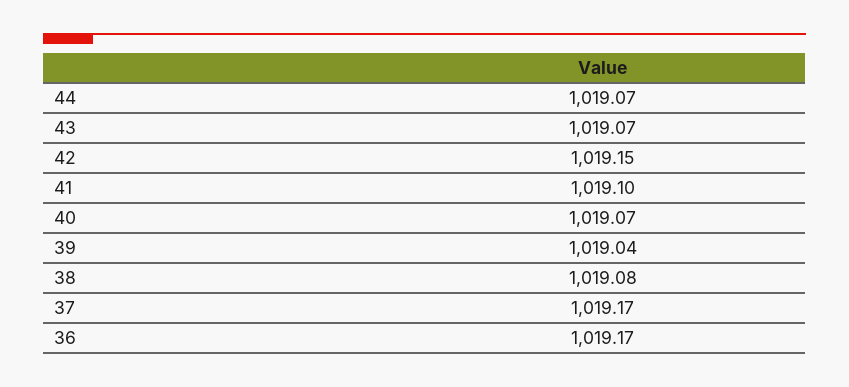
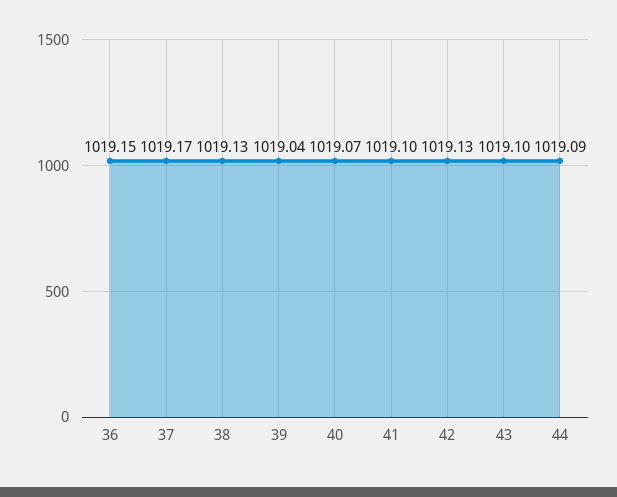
  {
-   "44": 1019.07,
+   "44": 1019.09,
-   "43": 1019.07,
+   "43": 1019.1,
-   "42": 1019.15,
+   "42": 1019.13,
    "41": 1019.1,
    "40": 1019.07,
    "39": 1019.04,
-   "38": 1019.08,
+   "38": 1019.13,
    "37": 1019.17,
-   "36": 1019.17
+   "36": 1019.15
  }

